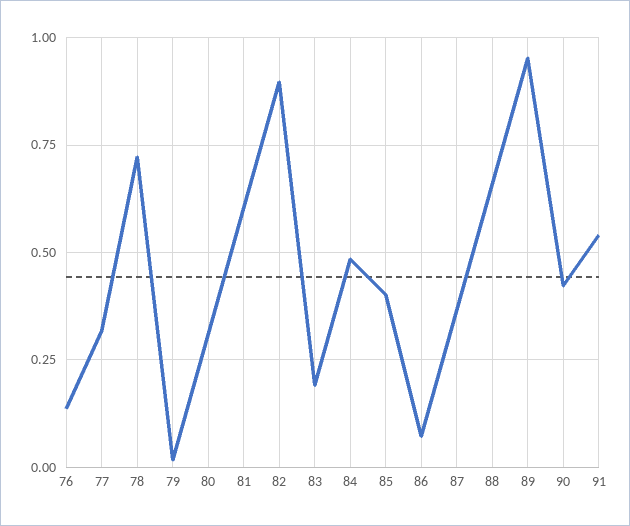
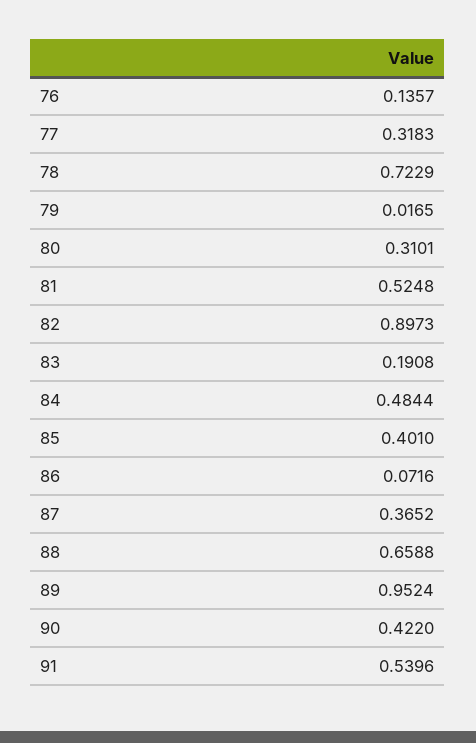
  {
    "76": 0.1357,
    "77": 0.3183,
    "78": 0.7229,
    "79": 0.0165,
    "80": 0.3101,
-   "81": 0.6,
+   "81": 0.5248,
    "82": 0.8973,
    "83": 0.1908,
    "84": 0.4844,
    "85": 0.401,
    "86": 0.0716,
    "87": 0.3652,
    "88": 0.6588,
    "89": 0.9524,
    "90": 0.422,
    "91": 0.5396
  }

